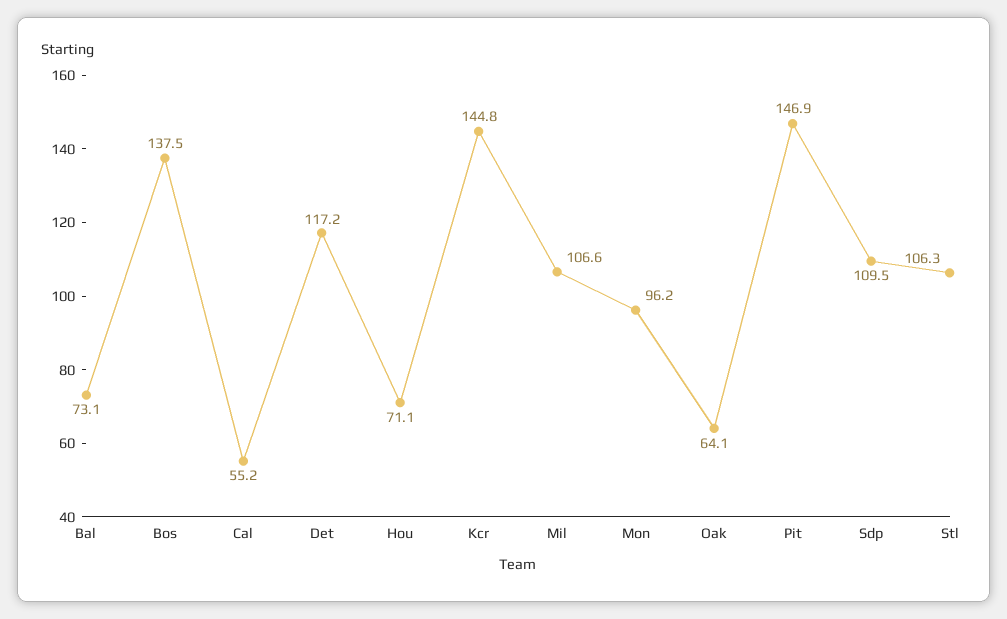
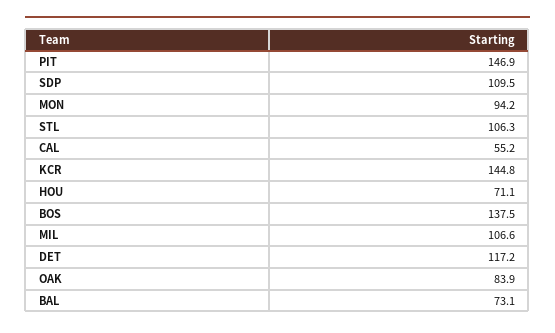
  {
    "Bal": 73.1,
    "Bos": 137.5,
    "Cal": 55.2,
    "Det": 117.2,
    "Hou": 71.1,
    "Kcr": 144.8,
    "Mil": 106.6,
-   "Mon": 96.2,
+   "Mon": 94.2,
-   "Oak": 64.1,
+   "Oak": 83.9,
    "Pit": 146.9,
    "Sdp": 109.5,
    "Stl": 106.3
  }

